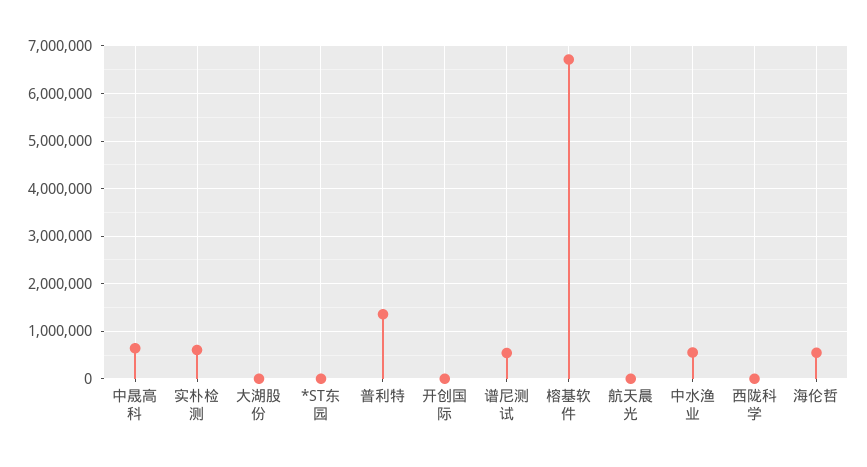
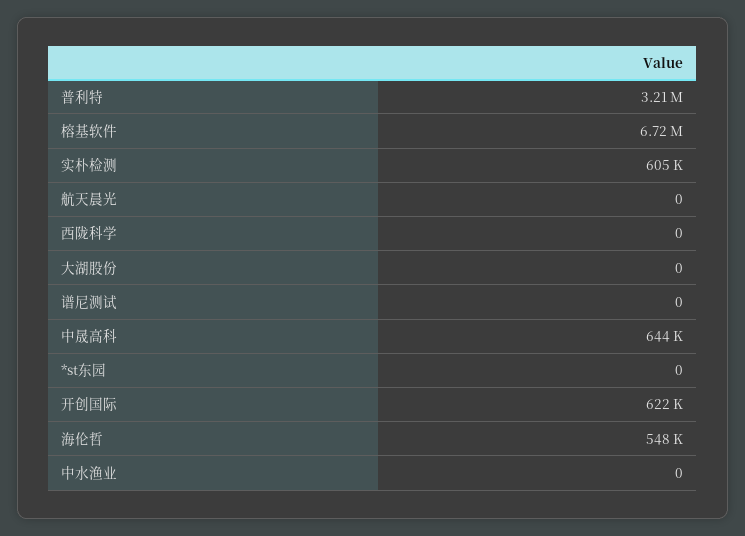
  {
    "中晟高科": 644000,
    "实朴检测": 605000,
    "大湖股份": 0,
    "*ST东园": 0,
-   "普利特": 1400000,
+   "普利特": 3210000,
-   "开创国际": 0,
+   "开创国际": 622000,
-   "谱尼测试": 600000,
+   "谱尼测试": 0,
    "榕基软件": 6720000,
    "航天晨光": 0,
-   "中水渔业": 600000,
+   "中水渔业": 0,
    "西陇科学": 0,
    "海伦哲": 548000
  }

